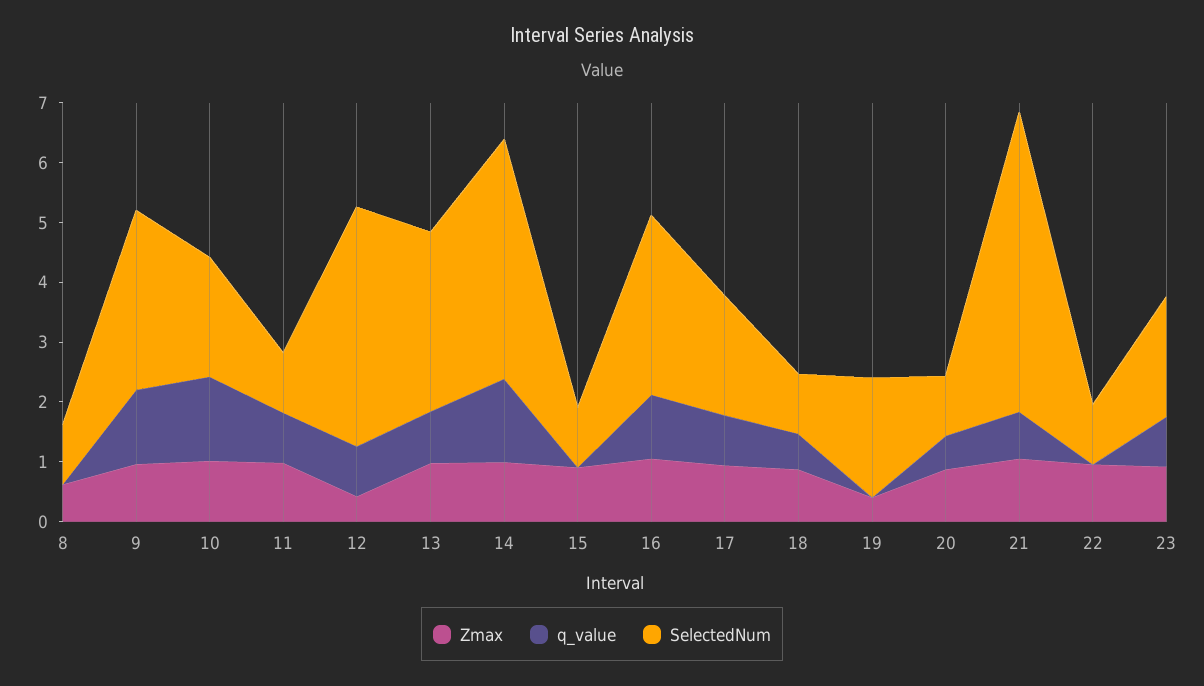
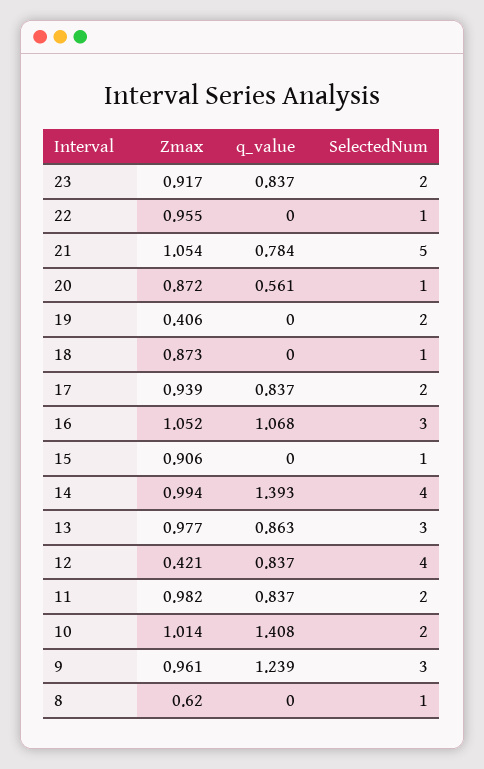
  {
    "Zmax": {
      "8": 0.62,
      "9": 0.961,
      "10": 1.014,
      "11": 0.982,
      "12": 0.421,
      "13": 0.977,
      "14": 0.994,
      "15": 0.906,
      "16": 1.052,
      "17": 0.939,
      "18": 0.873,
      "19": 0.406,
      "20": 0.872,
      "21": 1.054,
      "22": 0.955,
      "23": 0.917
    },
    "q_value": {
      "8": 0,
      "9": 1.239,
      "10": 1.408,
      "11": 0.837,
      "12": 0.837,
      "13": 0.863,
      "14": 1.393,
      "15": 0,
      "16": 1.068,
      "17": 0.837,
-     "18": 0.6,
+     "18": 0,
      "19": 0,
      "20": 0.561,
      "21": 0.784,
      "22": 0,
      "23": 0.837
    },
    "SelectedNum": {
      "8": 1,
      "9": 3,
      "10": 2,
-     "11": 1,
+     "11": 2,
      "12": 4,
      "13": 3,
      "14": 4,
      "15": 1,
      "16": 3,
      "17": 2,
      "18": 1,
      "19": 2,
      "20": 1,
      "21": 5,
      "22": 1,
      "23": 2
    }
  }

